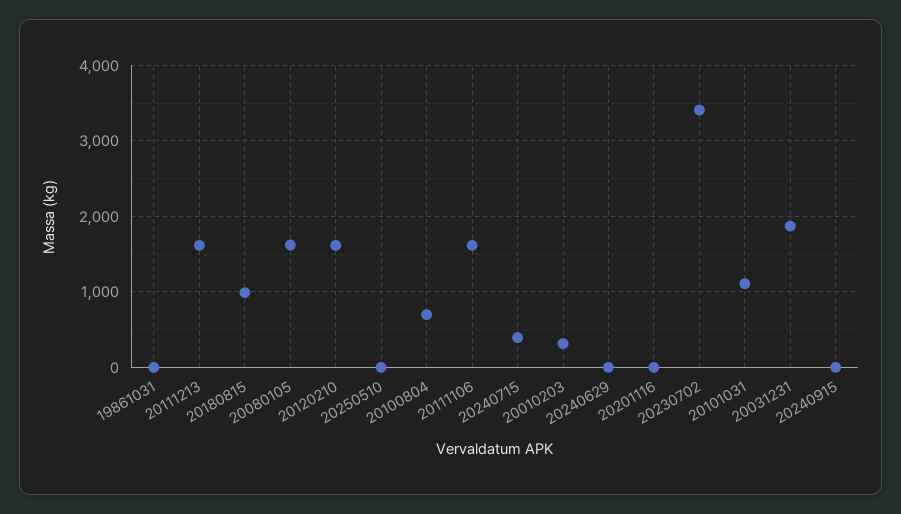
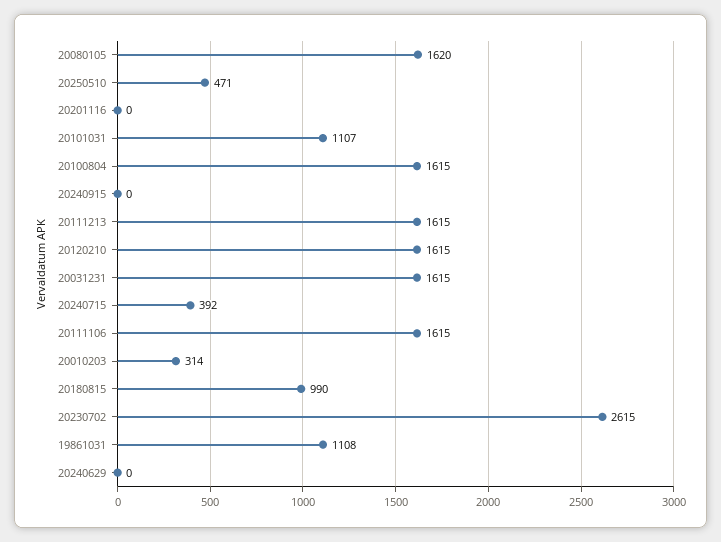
  {
-   "19861031": 0,
+   "19861031": 1108,
    "20111213": 1615,
    "20180815": 990,
    "20080105": 1620,
    "20120210": 1615,
-   "20250510": 0,
+   "20250510": 471,
-   "20100804": 700,
+   "20100804": 1615,
    "20111106": 1615,
    "20240715": 392,
    "20010203": 314,
    "20240629": 0,
    "20201116": 0,
-   "20230702": 3400,
+   "20230702": 2615,
    "20101031": 1107,
-   "20031231": 1900,
+   "20031231": 1615,
    "20240915": 0
  }

